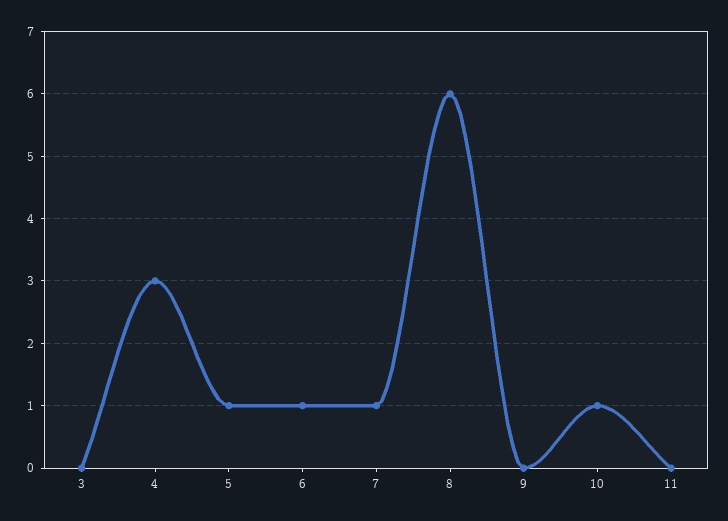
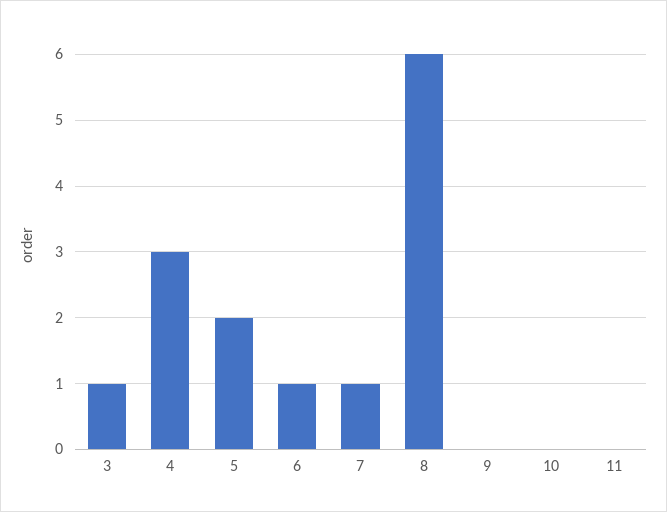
  {
-   "3": 0,
+   "3": 1,
    "4": 3,
-   "5": 1,
+   "5": 2,
    "6": 1,
    "7": 1,
    "8": 6,
    "9": 0,
-   "10": 1,
+   "10": 0,
    "11": 0
  }

